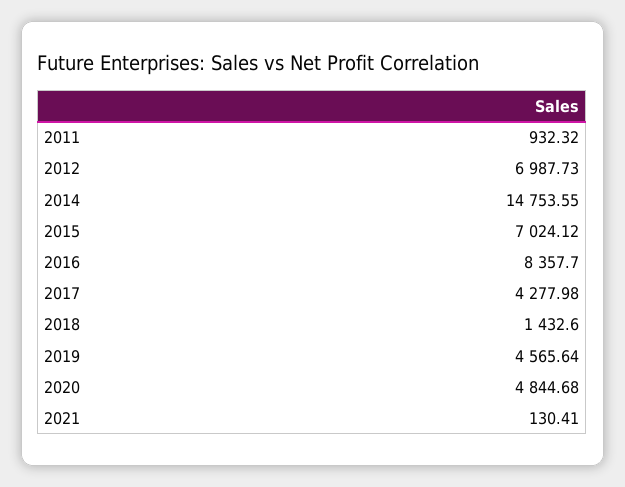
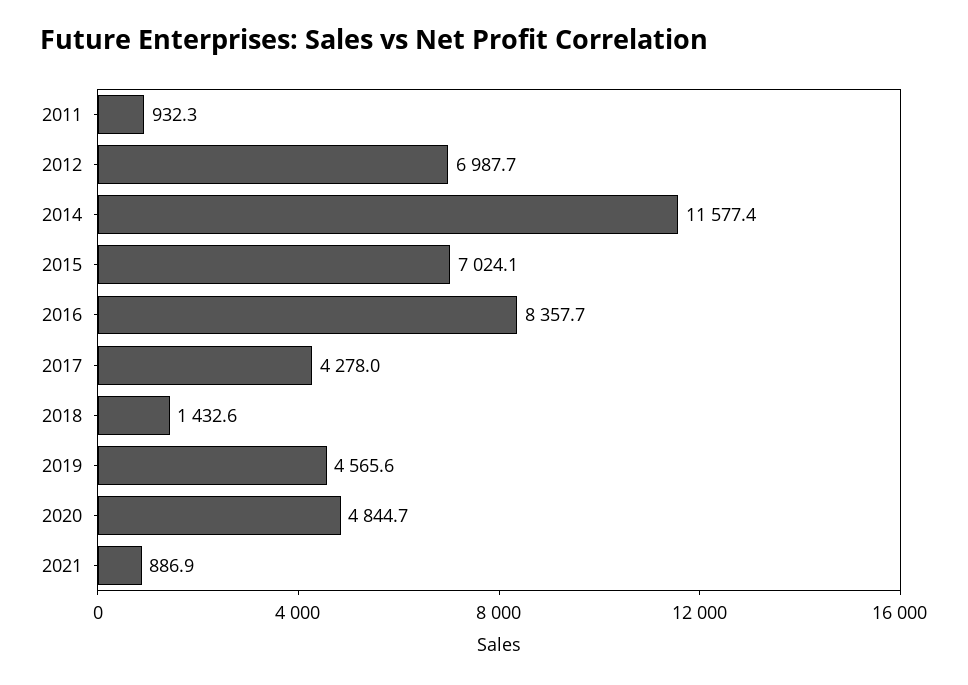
  {
    "2011": 932.32,
    "2012": 6987.73,
-   "2014": 14753.55,
+   "2014": 11577.4,
    "2015": 7024.12,
    "2016": 8357.7,
    "2017": 4277.98,
    "2018": 1432.6,
    "2019": 4565.64,
    "2020": 4844.68,
-   "2021": 130.41
+   "2021": 886.9
  }

